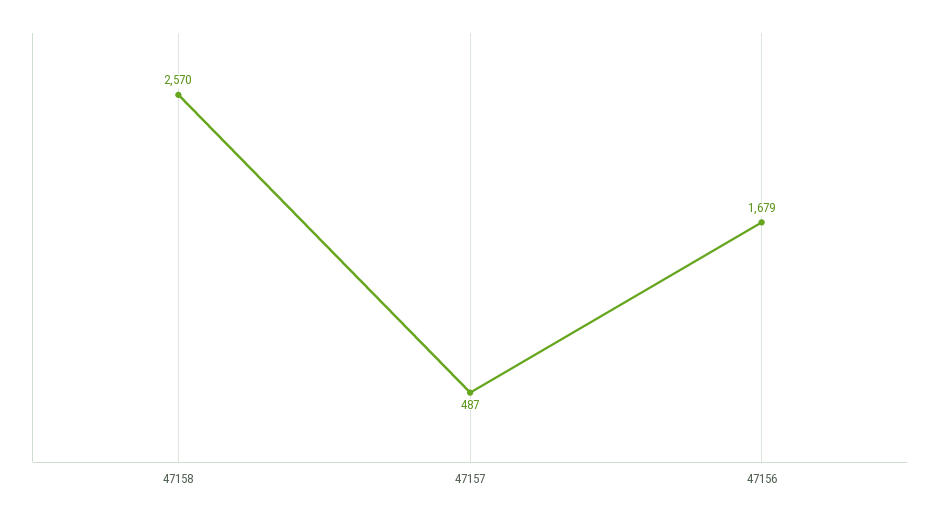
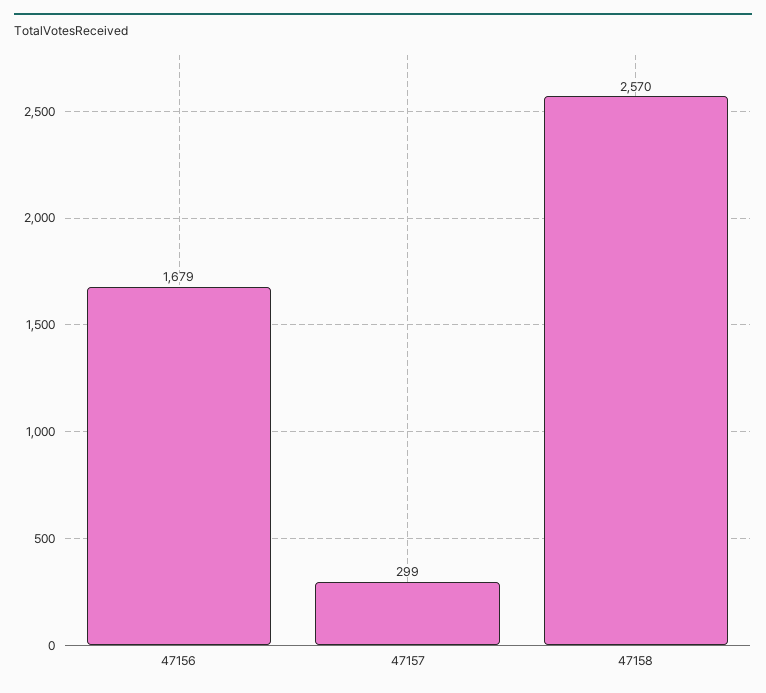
  {
    "47158": 2570,
-   "47157": 487,
+   "47157": 299,
    "47156": 1679
  }

